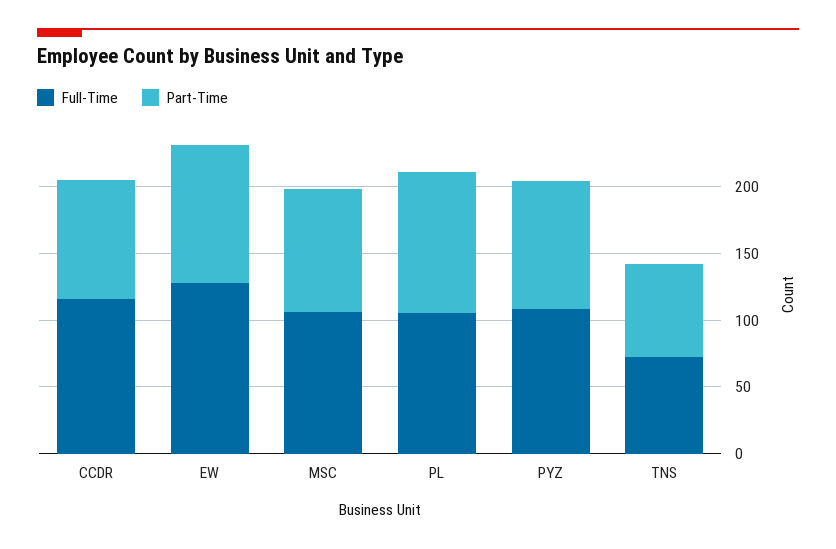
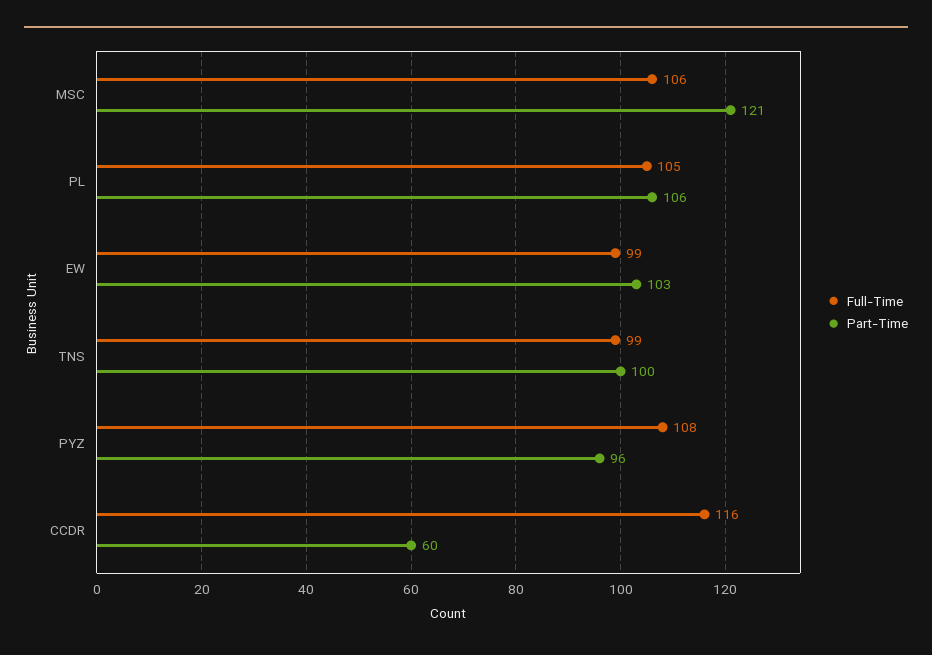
  {
    "Full-Time": {
      "CCDR": 116,
-     "EW": 130,
+     "EW": 99,
      "MSC": 106,
      "PL": 105,
      "PYZ": 108,
-     "TNS": 70
+     "TNS": 99
    },
    "Part-Time": {
-     "CCDR": 90,
+     "CCDR": 60,
      "EW": 103,
-     "MSC": 90,
+     "MSC": 121,
      "PL": 106,
      "PYZ": 96,
-     "TNS": 70
+     "TNS": 100
    }
  }

